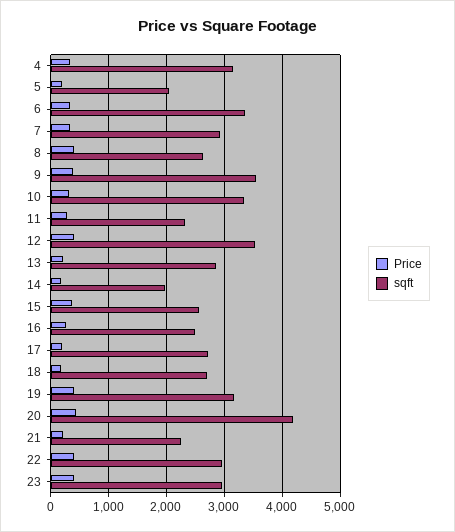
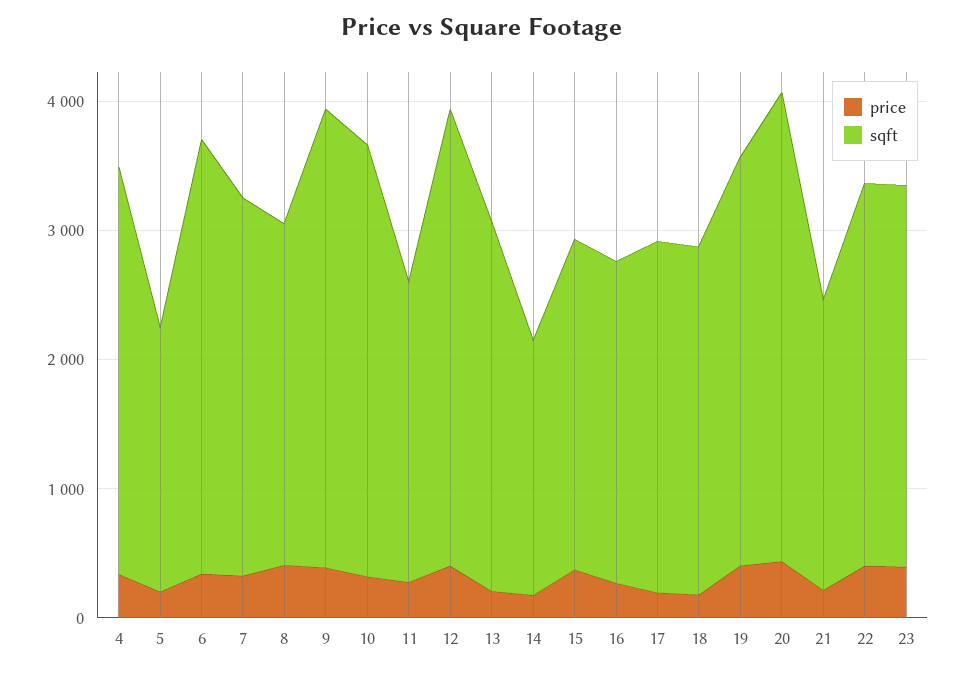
  {
    "Price": {
      "4": 400,
      "5": 200,
      "6": 400,
      "7": 400,
      "8": 400,
      "9": 400,
      "10": 400,
      "11": 200,
      "12": 400,
      "13": 200,
      "14": 200,
      "15": 400,
      "16": 200,
      "17": 200,
      "18": 200,
      "19": 400,
      "20": 400,
      "21": 200,
      "22": 400,
      "23": 400
    },
    "sqft": {
      "4": 3200,
      "5": 2000,
      "6": 3400,
      "7": 3000,
      "8": 2600,
      "9": 3600,
      "10": 3400,
      "11": 2400,
      "12": 3600,
      "13": 2800,
      "14": 2000,
      "15": 2600,
      "16": 2400,
      "17": 2800,
      "18": 2600,
      "19": 3200,
-     "20": 4200,
+     "20": 3600,
      "21": 2200,
      "22": 3000,
      "23": 3000
    }
  }

